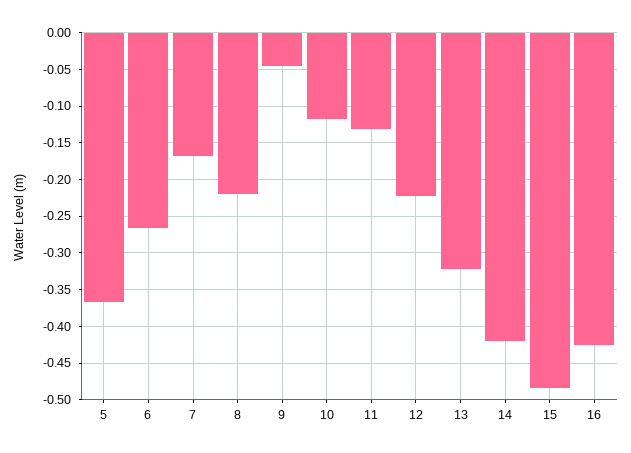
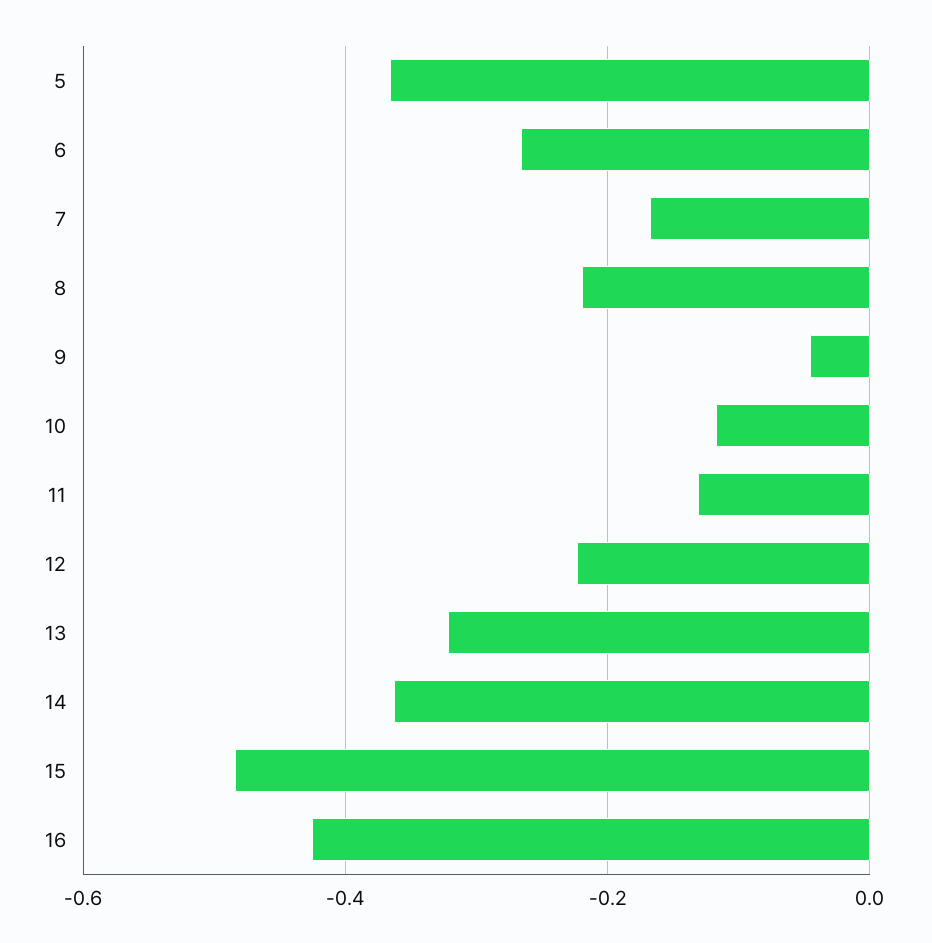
  {
    "5": -0.37,
    "6": -0.27,
    "7": -0.17,
    "8": -0.22,
    "9": -0.05,
    "10": -0.12,
    "11": -0.13,
    "12": -0.22,
    "13": -0.32,
-   "14": -0.42,
+   "14": -0.36,
    "15": -0.48,
    "16": -0.43
  }

